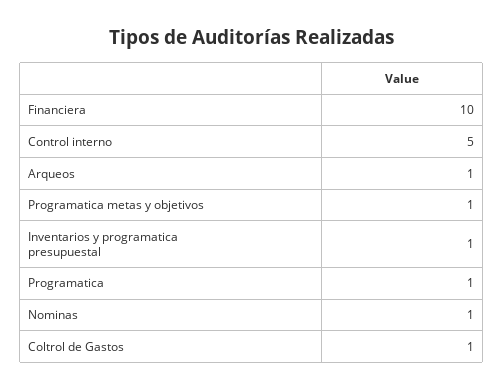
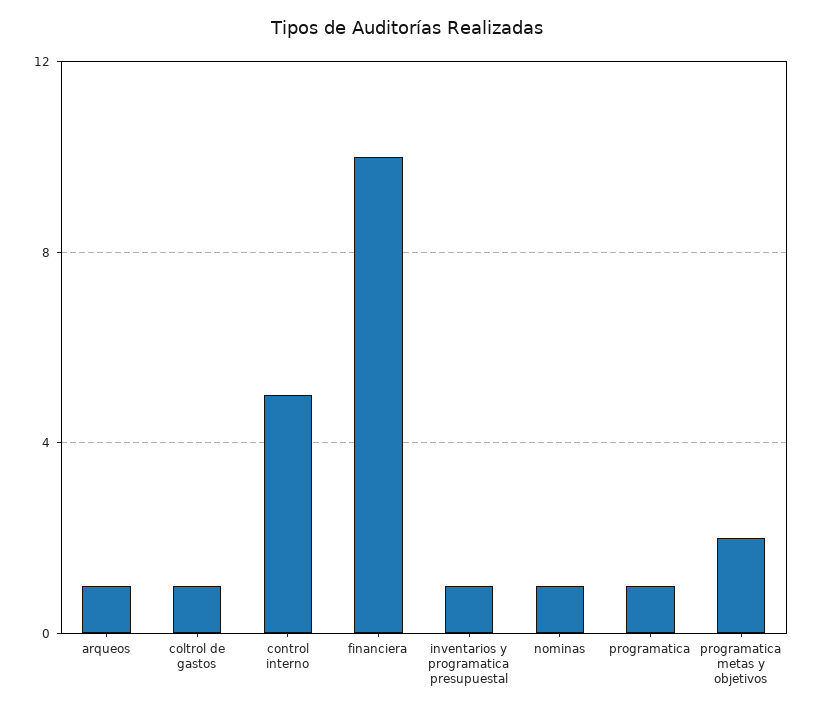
  {
    "Financiera": 10,
    "Control interno": 5,
    "Arqueos": 1,
-   "Programatica metas y objetivos": 1,
+   "Programatica metas y objetivos": 2,
    "Inventarios y programatica presupuestal": 1,
    "Programatica": 1,
    "Nominas": 1,
    "Coltrol de Gastos": 1
  }

